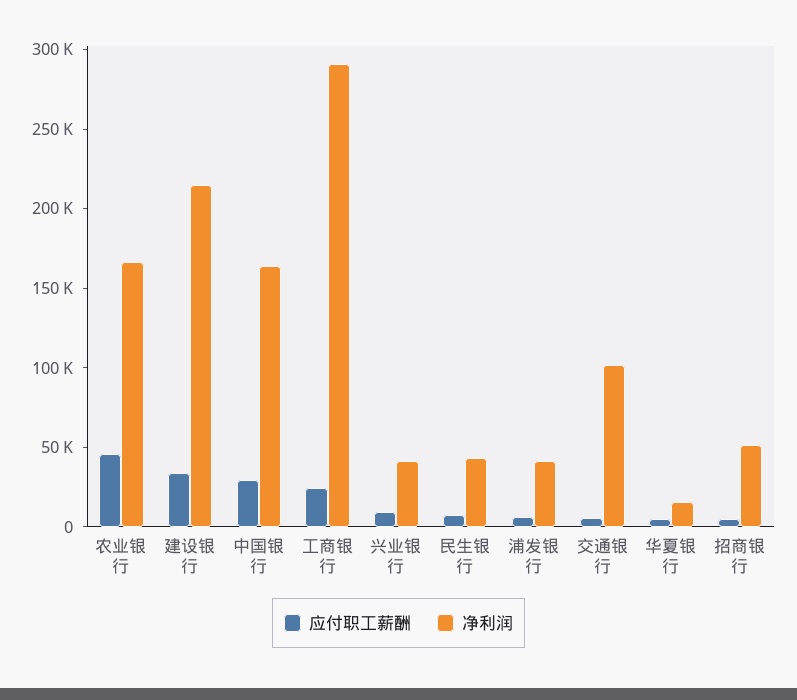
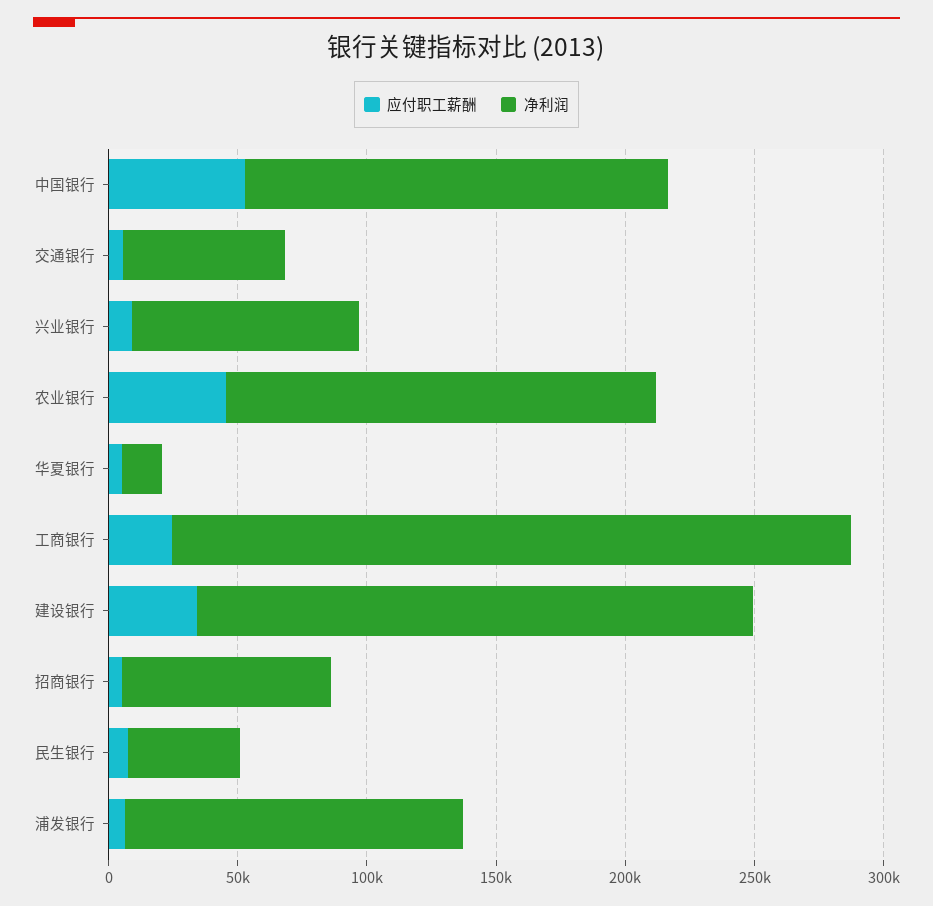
  {
    "应付职工薪酬": {
      "农业银行": 50000,
      "建设银行": 30000,
-     "中国银行": 30000,
+     "中国银行": 50000,
      "工商银行": 20000,
      "兴业银行": 10000,
      "民生银行": 10000,
      "浦发银行": 10000,
      "交通银行": 10000,
      "华夏银行": 10000,
      "招商银行": 10000
    },
    "净利润": {
      "农业银行": 170000,
      "建设银行": 220000,
      "中国银行": 160000,
-     "工商银行": 290000,
+     "工商银行": 260000,
-     "兴业银行": 40000,
+     "兴业银行": 90000,
      "民生银行": 40000,
-     "浦发银行": 40000,
+     "浦发银行": 130000,
-     "交通银行": 100000,
+     "交通银行": 60000,
      "华夏银行": 20000,
-     "招商银行": 50000
+     "招商银行": 80000
    }
  }

